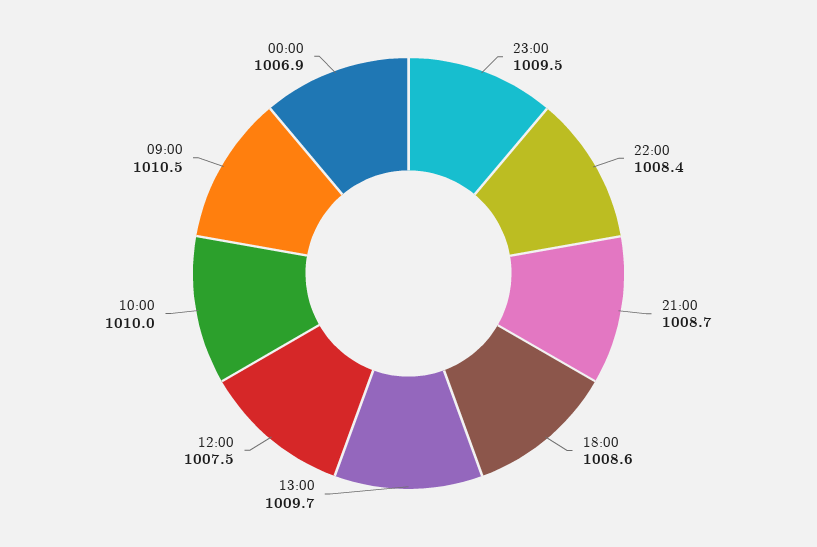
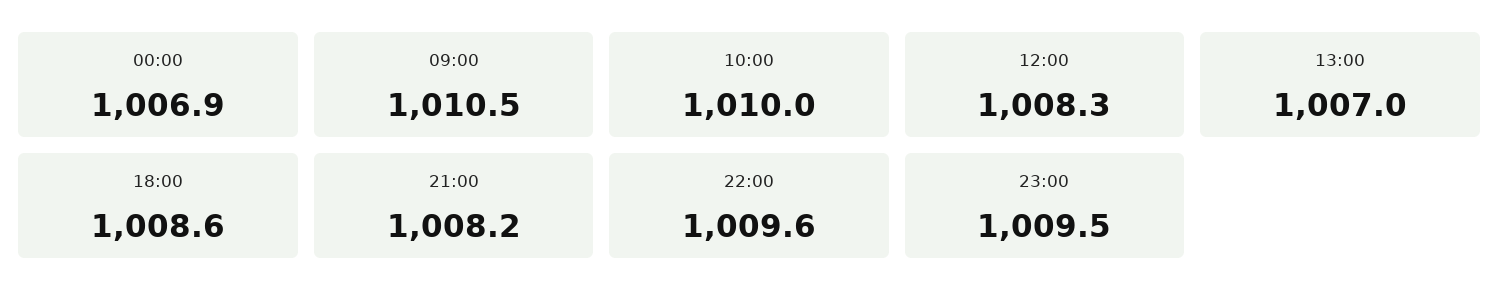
  {
    "23:00": 1009.5,
-   "22:00": 1008.4,
+   "22:00": 1009.6,
-   "21:00": 1008.7,
+   "21:00": 1008.2,
    "18:00": 1008.6,
-   "13:00": 1009.7,
+   "13:00": 1007,
-   "12:00": 1007.5,
+   "12:00": 1008.3,
    "10:00": 1010,
    "09:00": 1010.5,
    "00:00": 1006.9
  }

